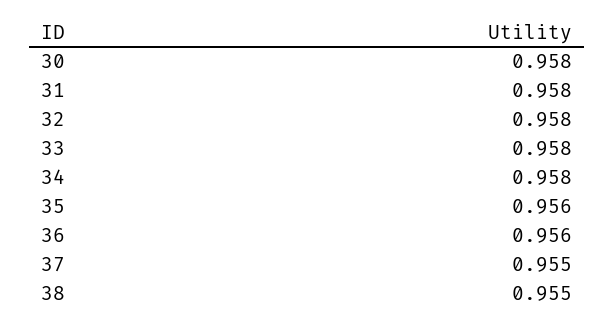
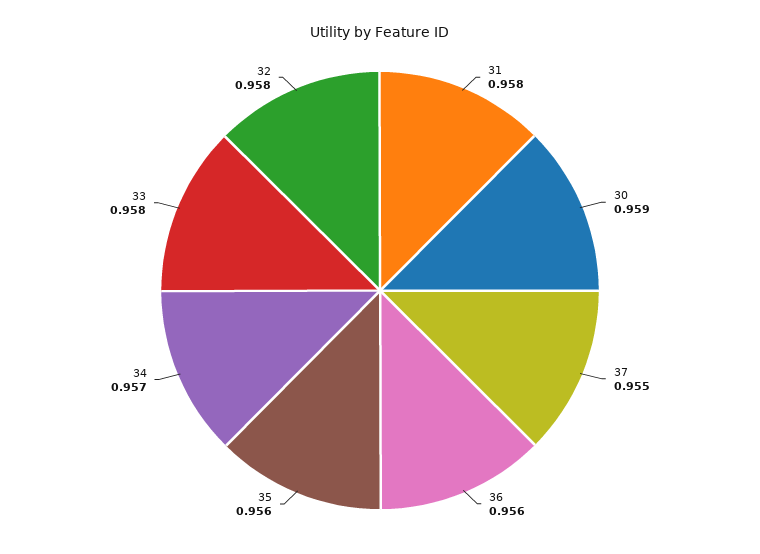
  {
-   "30": 0.958,
+   "30": 0.959,
    "31": 0.958,
    "32": 0.958,
    "33": 0.958,
-   "34": 0.958,
+   "34": 0.957,
    "35": 0.956,
    "36": 0.956,
-   "37": 0.955,
+   "37": 0.955
-   "38": 0.955
  }

